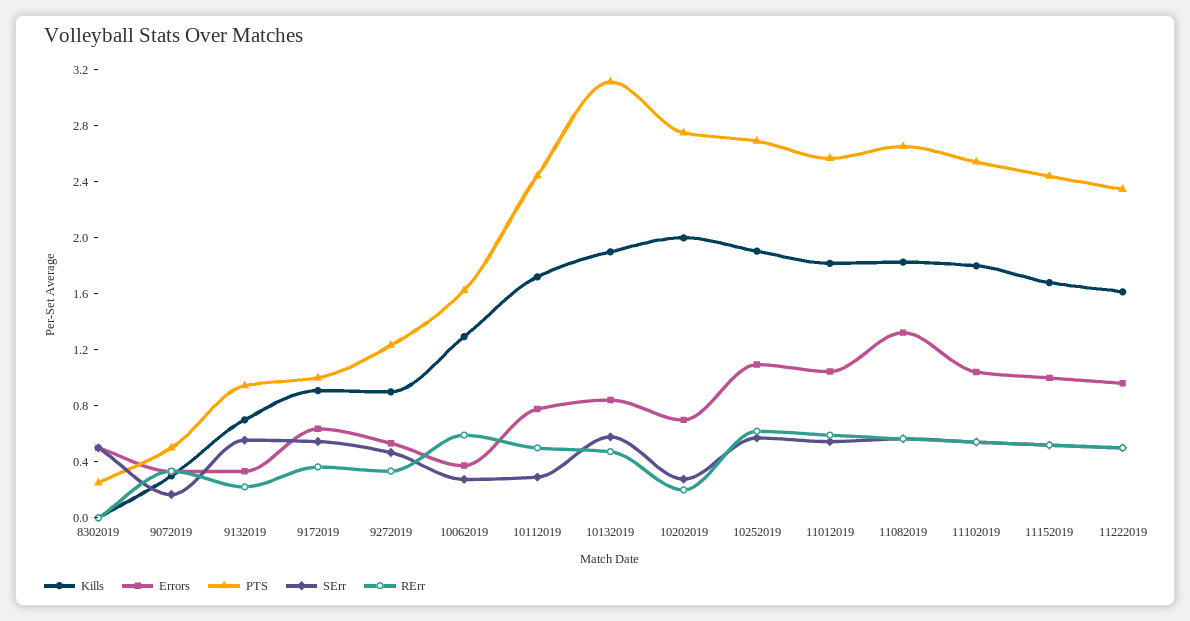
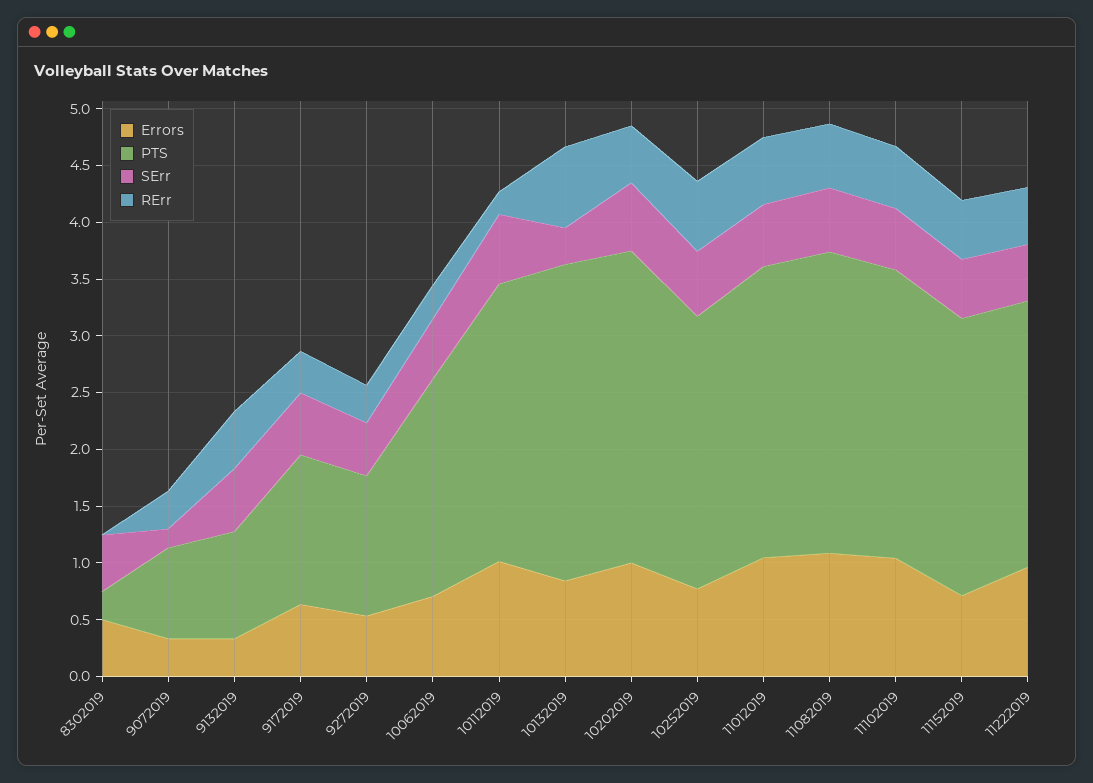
  {
-   "Kills": {
-     "8302019": 0,
-     "9072019": 0.3,
-     "9132019": 0.7,
-     "9172019": 0.9,
-     "9272019": 0.9,
-     "10062019": 1.3,
-     "10112019": 1.7,
-     "10132019": 1.9,
-     "10202019": 2,
-     "10252019": 1.9,
-     "11012019": 1.8,
-     "11082019": 1.8,
-     "11102019": 1.8,
-     "11152019": 1.7,
-     "11222019": 1.6
-   },
    "Errors": {
      "8302019": 0.5,
      "9072019": 0.3,
      "9132019": 0.3,
      "9172019": 0.6,
      "9272019": 0.5,
-     "10062019": 0.4,
+     "10062019": 0.7,
-     "10112019": 0.8,
+     "10112019": 1,
      "10132019": 0.8,
-     "10202019": 0.7,
+     "10202019": 1,
-     "10252019": 1.1,
+     "10252019": 0.8,
      "11012019": 1,
-     "11082019": 1.3,
+     "11082019": 1.1,
      "11102019": 1,
-     "11152019": 1,
+     "11152019": 0.7,
      "11222019": 1
    },
    "PTS": {
      "8302019": 0.3,
-     "9072019": 0.5,
+     "9072019": 0.8,
      "9132019": 0.9,
-     "9172019": 1,
+     "9172019": 1.3,
      "9272019": 1.2,
-     "10062019": 1.6,
+     "10062019": 1.9,
      "10112019": 2.4,
-     "10132019": 3.1,
+     "10132019": 2.8,
      "10202019": 2.8,
-     "10252019": 2.7,
+     "10252019": 2.4,
      "11012019": 2.6,
      "11082019": 2.7,
      "11102019": 2.5,
      "11152019": 2.4,
      "11222019": 2.3
    },
    "SErr": {
      "8302019": 0.5,
      "9072019": 0.2,
      "9132019": 0.6,
      "9172019": 0.5,
      "9272019": 0.5,
-     "10062019": 0.3,
+     "10062019": 0.5,
-     "10112019": 0.3,
+     "10112019": 0.6,
-     "10132019": 0.6,
+     "10132019": 0.3,
-     "10202019": 0.3,
+     "10202019": 0.6,
      "10252019": 0.6,
      "11012019": 0.5,
      "11082019": 0.6,
      "11102019": 0.5,
      "11152019": 0.5,
      "11222019": 0.5
    },
    "RErr": {
      "8302019": 0,
      "9072019": 0.3,
-     "9132019": 0.2,
+     "9132019": 0.5,
      "9172019": 0.4,
      "9272019": 0.3,
-     "10062019": 0.6,
+     "10062019": 0.3,
-     "10112019": 0.5,
+     "10112019": 0.2,
-     "10132019": 0.5,
+     "10132019": 0.7,
-     "10202019": 0.2,
+     "10202019": 0.5,
      "10252019": 0.6,
      "11012019": 0.6,
      "11082019": 0.6,
      "11102019": 0.5,
      "11152019": 0.5,
      "11222019": 0.5
    }
  }

